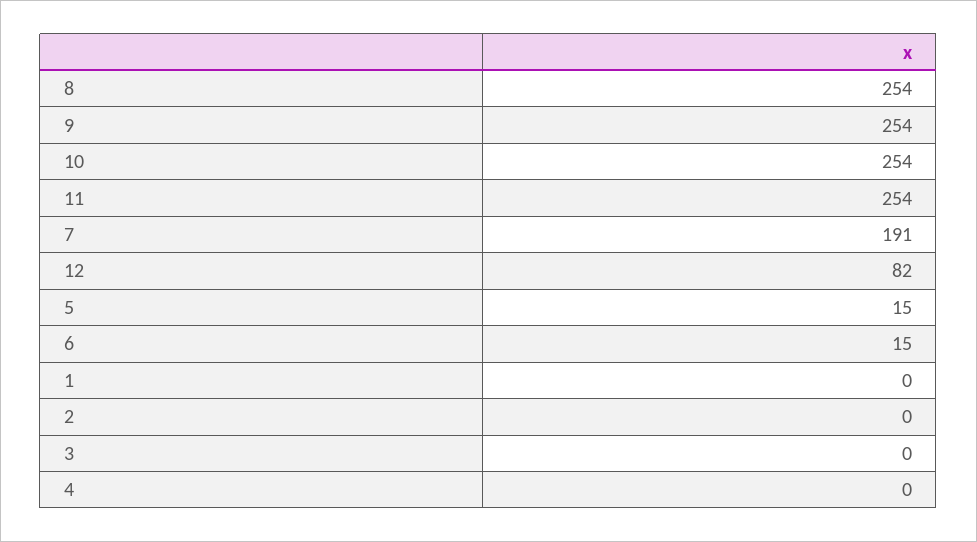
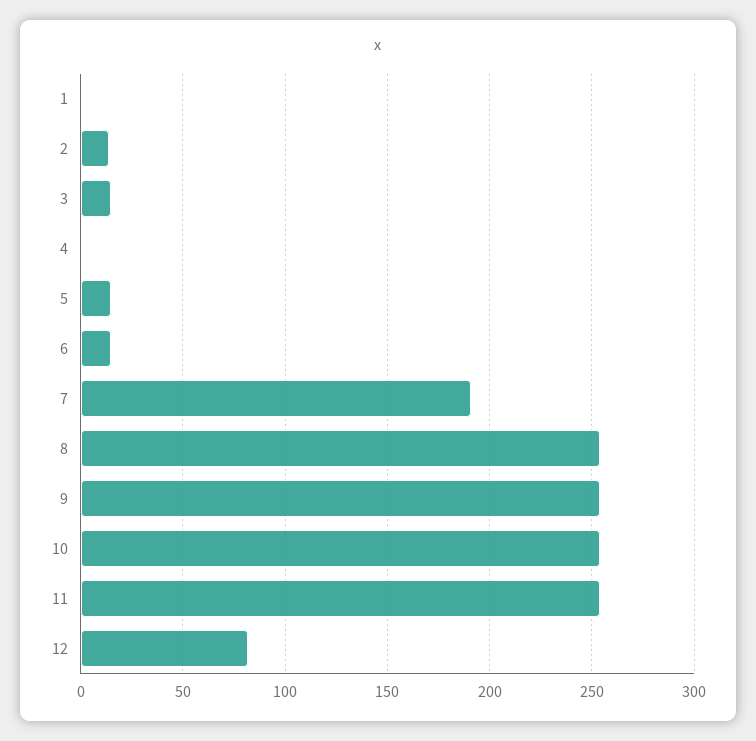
  {
    "8": 254,
    "9": 254,
    "10": 254,
    "11": 254,
    "7": 191,
    "12": 82,
    "5": 15,
    "6": 15,
    "1": 0,
-   "2": 0,
+   "2": 15,
-   "3": 0,
+   "3": 15,
    "4": 0
  }

